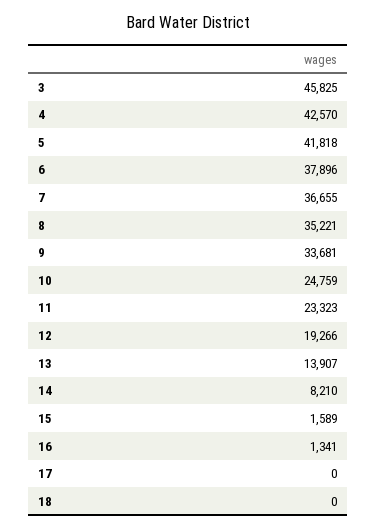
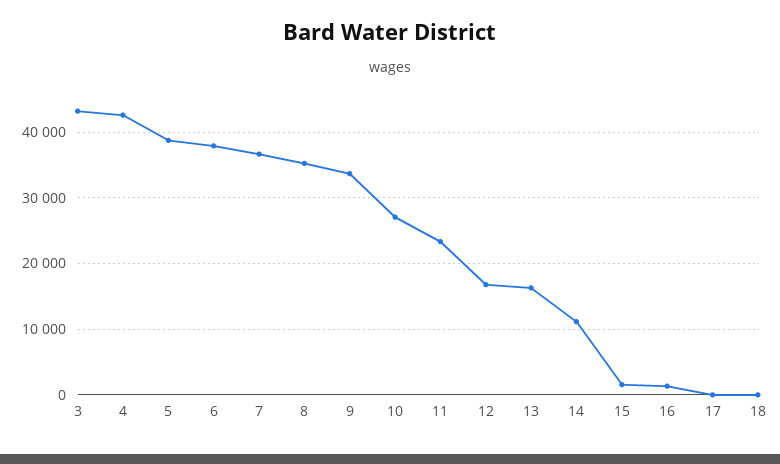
  {
-   "3": 45825,
+   "3": 43000,
    "4": 42570,
-   "5": 41818,
+   "5": 39000,
    "6": 37896,
    "7": 36655,
    "8": 35221,
    "9": 33681,
-   "10": 24759,
+   "10": 27000,
    "11": 23323,
-   "12": 19266,
+   "12": 17000,
-   "13": 13907,
+   "13": 16000,
-   "14": 8210,
+   "14": 11000,
    "15": 1589,
    "16": 1341,
    "17": 0,
    "18": 0
  }

